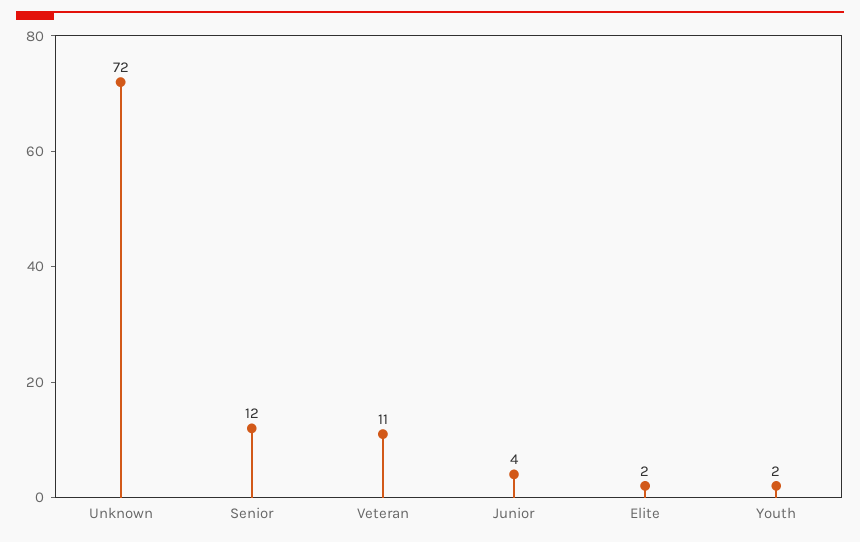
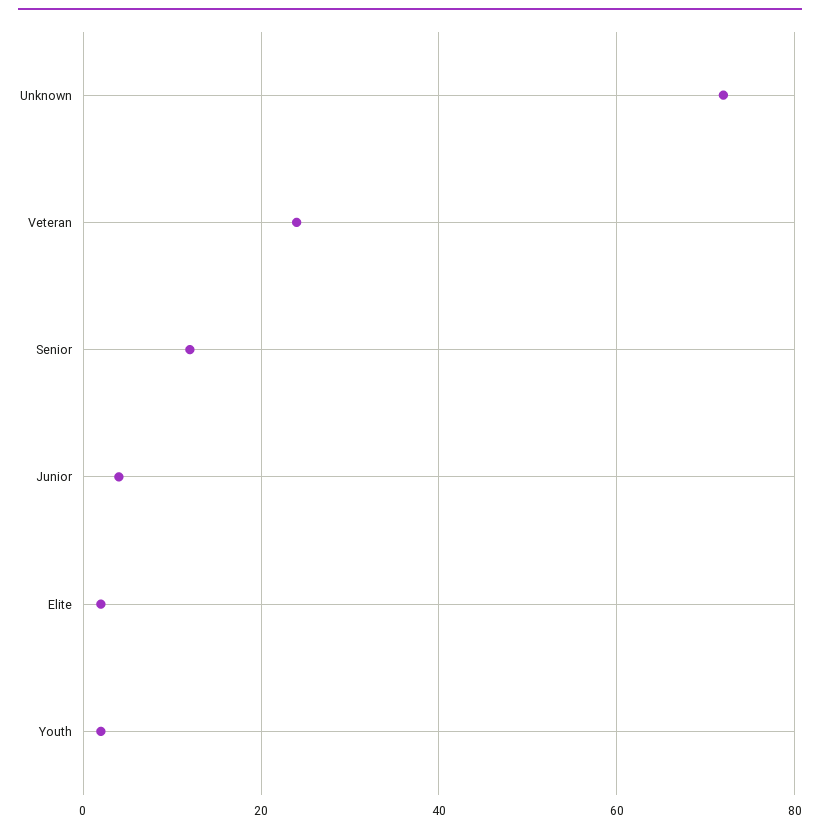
  {
    "Unknown": 72,
    "Senior": 12,
-   "Veteran": 11,
+   "Veteran": 25,
    "Junior": 4,
    "Elite": 2,
    "Youth": 2
  }

